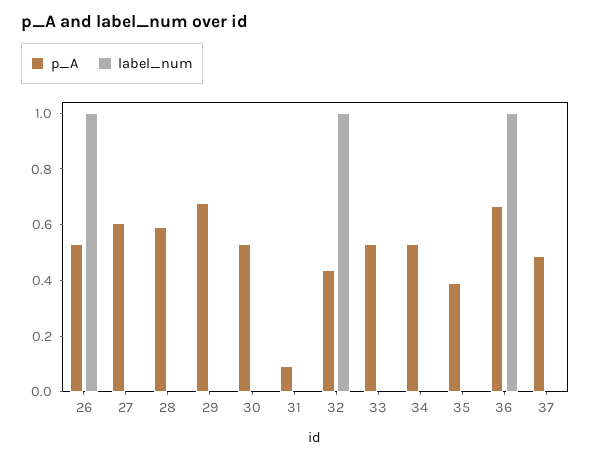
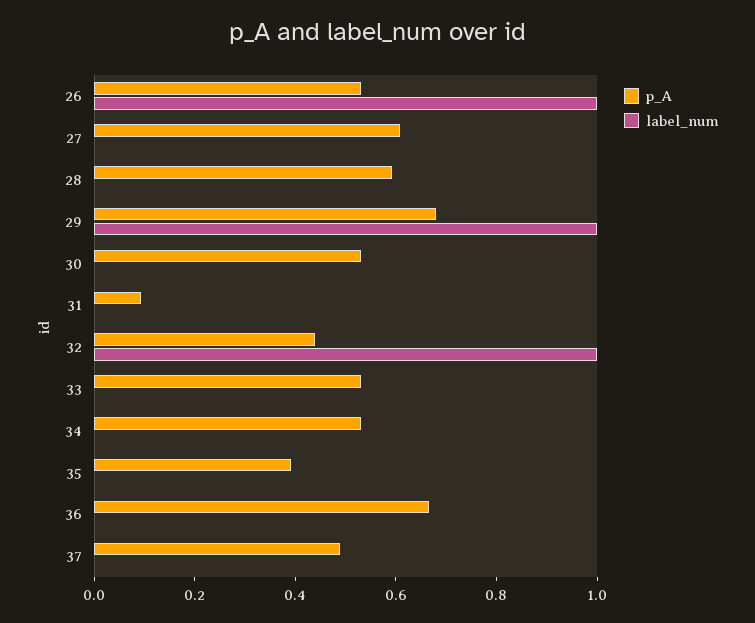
  {
    "p_A": {
      "26": 0.55,
      "27": 0.6,
      "28": 0.6,
      "29": 0.7,
      "30": 0.55,
      "31": 0.1,
      "32": 0.45,
      "33": 0.55,
      "34": 0.55,
      "35": 0.4,
      "36": 0.65,
      "37": 0.5
    },
    "label_num": {
      "26": 1,
      "27": 0,
      "28": 0,
-     "29": 0,
+     "29": 1,
      "30": 0,
      "31": 0,
      "32": 1,
      "33": 0,
      "34": 0,
      "35": 0,
-     "36": 1,
+     "36": 0,
      "37": 0
    }
  }

